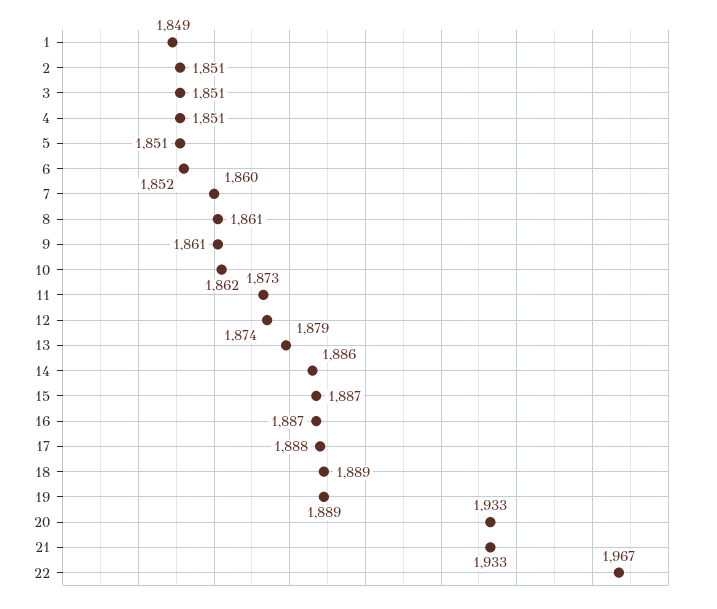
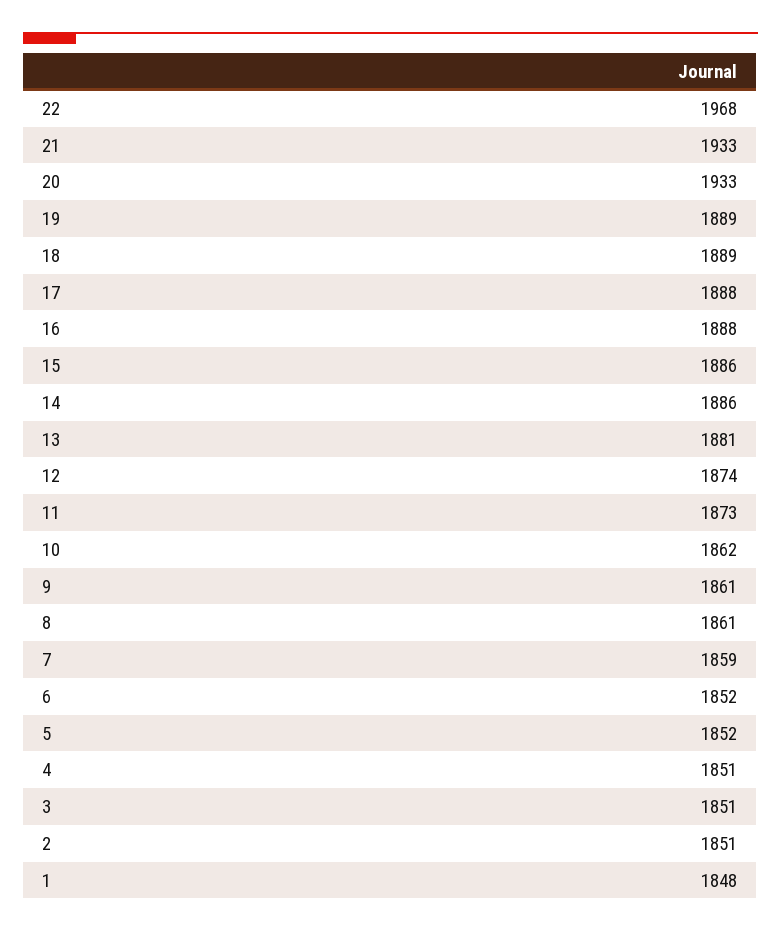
  {
-   "1": 1849,
+   "1": 1848,
    "2": 1851,
    "3": 1851,
    "4": 1851,
-   "5": 1851,
+   "5": 1852,
    "6": 1852,
-   "7": 1860,
+   "7": 1859,
    "8": 1861,
    "9": 1861,
    "10": 1862,
    "11": 1873,
    "12": 1874,
-   "13": 1879,
+   "13": 1881,
    "14": 1886,
-   "15": 1887,
+   "15": 1886,
-   "16": 1887,
+   "16": 1888,
    "17": 1888,
    "18": 1889,
    "19": 1889,
    "20": 1933,
    "21": 1933,
-   "22": 1967
+   "22": 1968
  }

